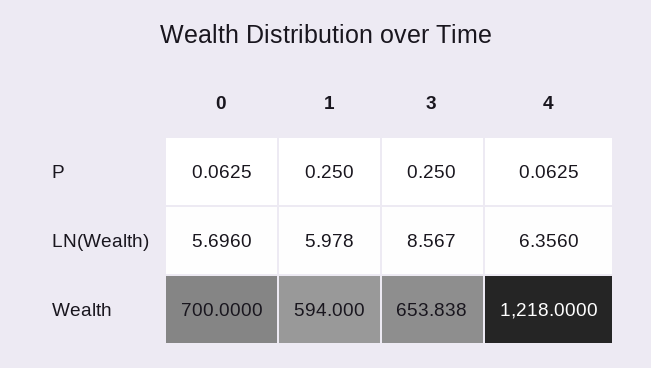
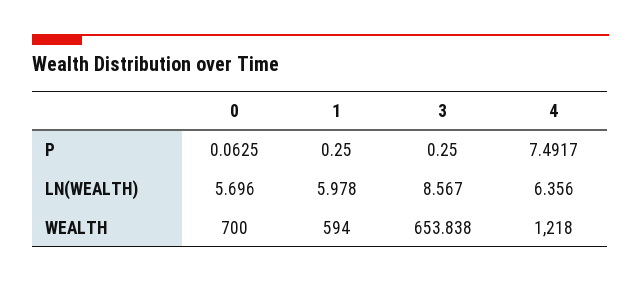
  {
    "0": {
      "P": 0.0625,
      "LN(Wealth)": 5.696,
      "Wealth": 700
    },
    "1": {
      "P": 0.25,
      "LN(Wealth)": 5.978,
      "Wealth": 594
    },
    "3": {
      "P": 0.25,
      "LN(Wealth)": 8.567,
      "Wealth": 653.838
    },
    "4": {
-     "P": 0.0625,
+     "P": 7.4917,
      "LN(Wealth)": 6.356,
      "Wealth": 1218
    }
  }

